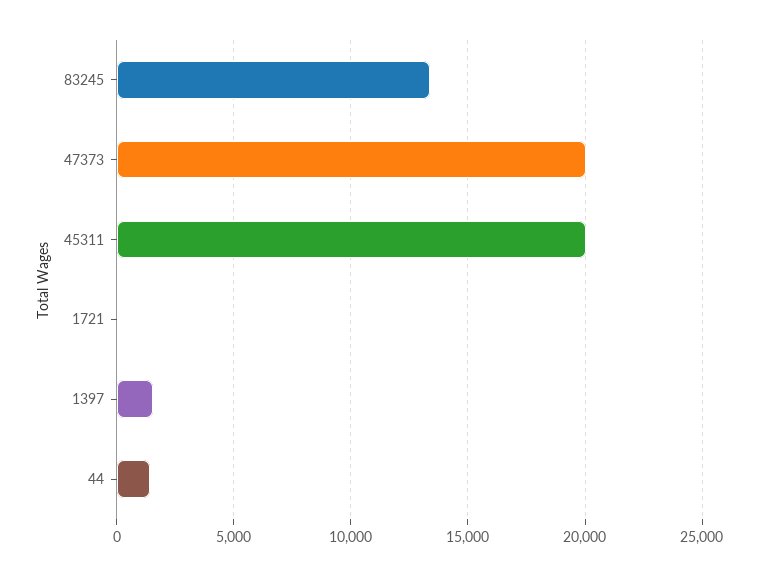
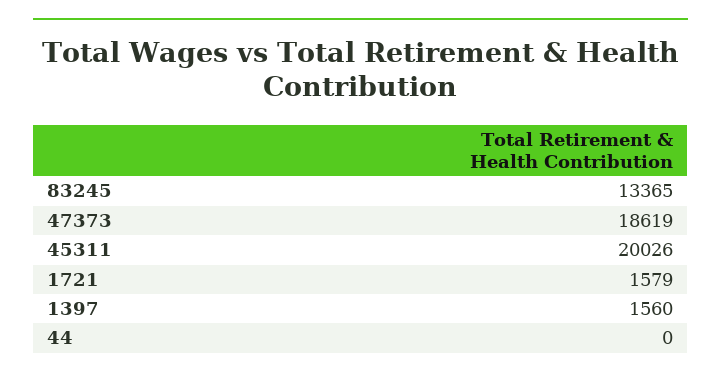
  {
    "83245": 13365,
-   "47373": 20000,
+   "47373": 18619,
    "45311": 20026,
-   "1721": 0,
+   "1721": 1579,
    "1397": 1560,
-   "44": 1500
+   "44": 0
  }

